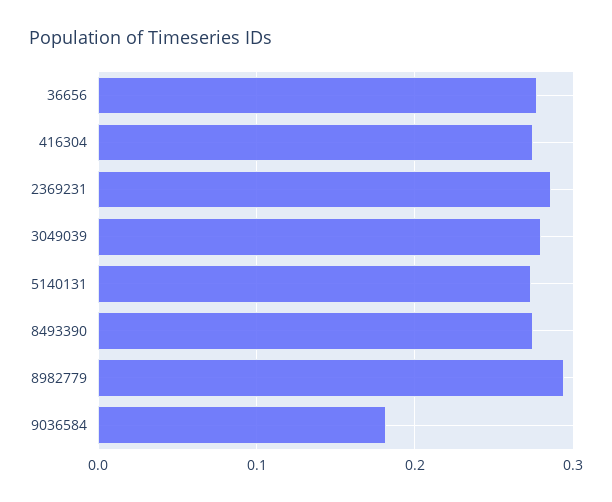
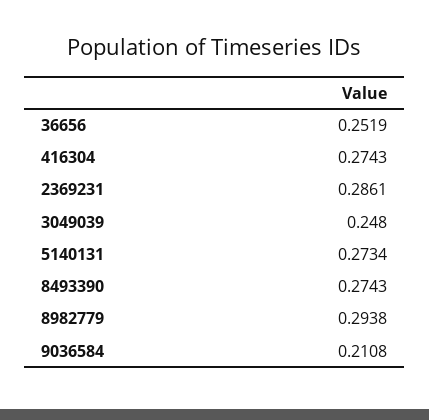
  {
-   "36656": 0.28,
+   "36656": 0.2519,
    "416304": 0.2743,
    "2369231": 0.2861,
-   "3049039": 0.28,
+   "3049039": 0.248,
    "5140131": 0.2734,
    "8493390": 0.2743,
    "8982779": 0.2938,
-   "9036584": 0.18
+   "9036584": 0.2108
  }

